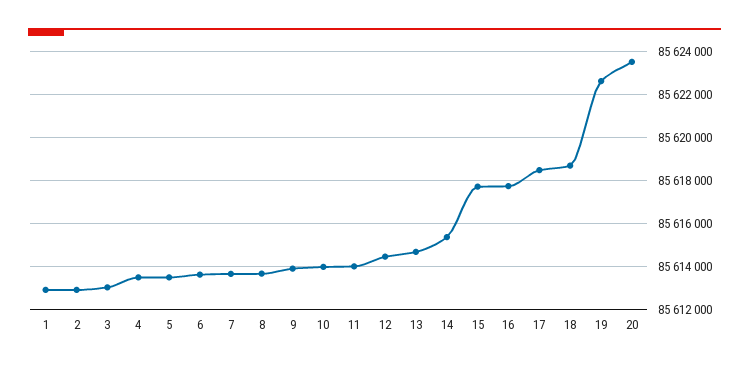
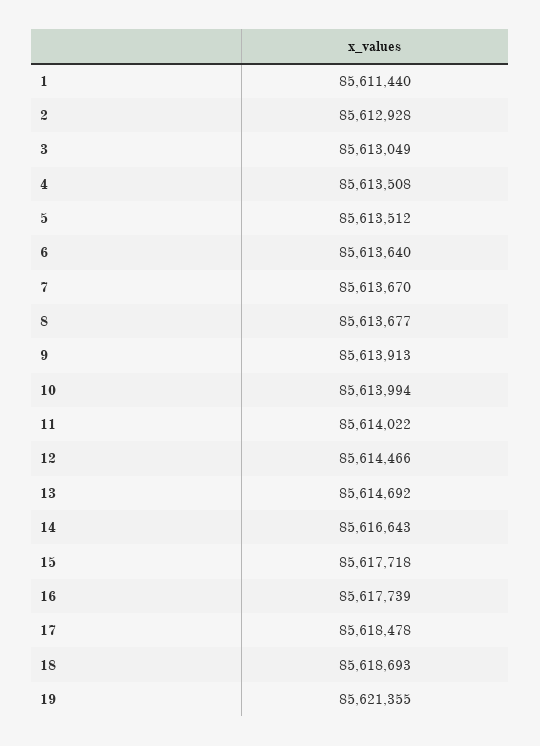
  {
-   "1": 85613000,
+   "1": 85611440,
    "2": 85612928,
    "3": 85613049,
    "4": 85613508,
    "5": 85613512,
    "6": 85613640,
    "7": 85613670,
    "8": 85613677,
    "9": 85613913,
    "10": 85613994,
    "11": 85614022,
    "12": 85614466,
    "13": 85614692,
-   "14": 85615500,
+   "14": 85616643,
    "15": 85617718,
    "16": 85617739,
    "17": 85618478,
    "18": 85618693,
-   "19": 85622500,
+   "19": 85621355
-   "20": 85623500
  }

